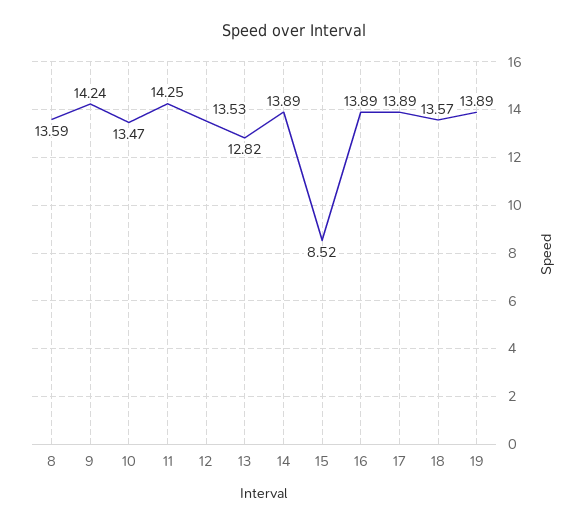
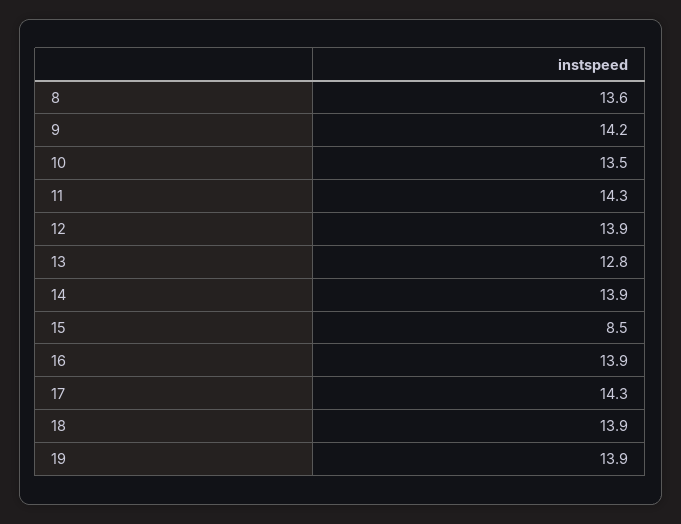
  {
    "8": 13.59,
    "9": 14.24,
    "10": 13.47,
    "11": 14.25,
-   "12": 13.53,
+   "12": 13.9,
    "13": 12.82,
    "14": 13.89,
    "15": 8.52,
    "16": 13.89,
-   "17": 13.89,
+   "17": 14.3,
-   "18": 13.57,
+   "18": 13.9,
    "19": 13.89
  }

